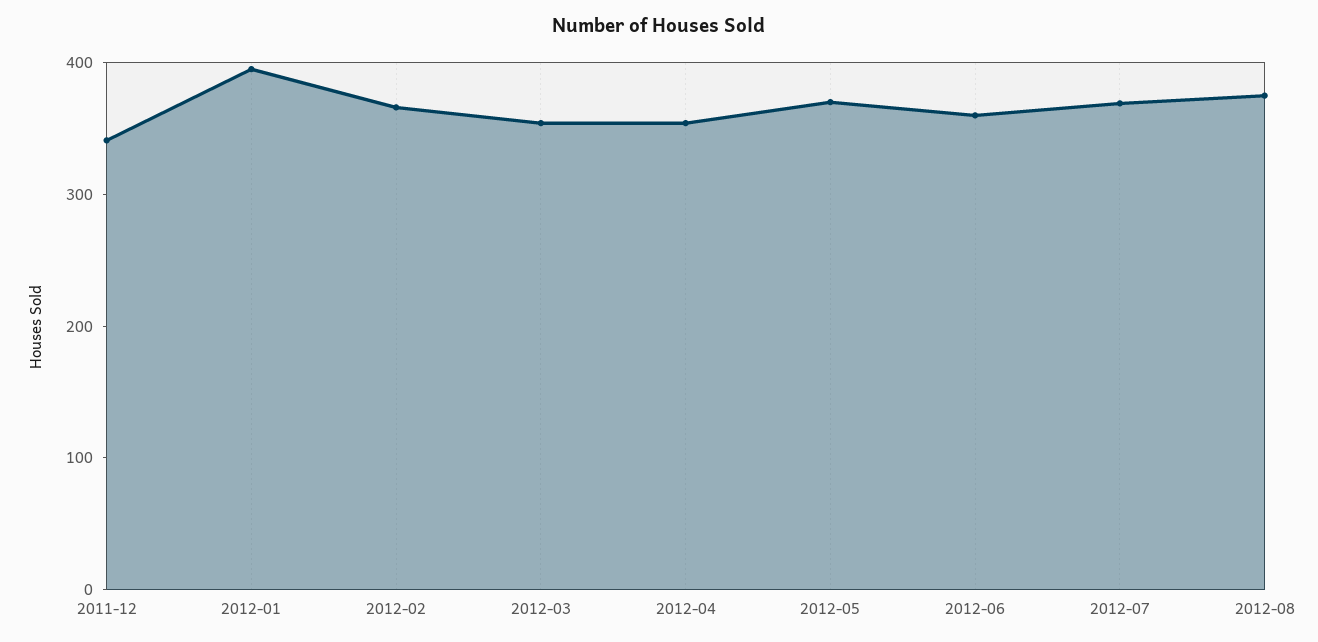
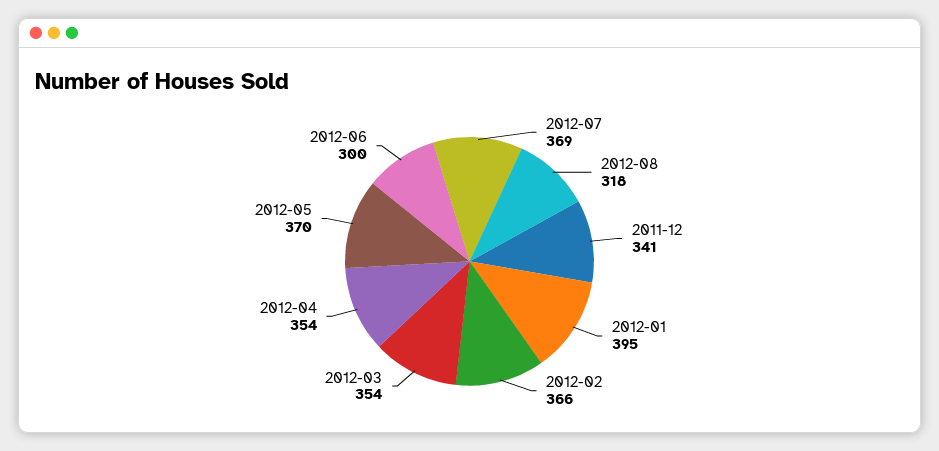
  {
    "2011-12": 341,
    "2012-01": 395,
    "2012-02": 366,
    "2012-03": 354,
    "2012-04": 354,
    "2012-05": 370,
-   "2012-06": 360,
+   "2012-06": 300,
    "2012-07": 369,
-   "2012-08": 380
+   "2012-08": 318
  }

